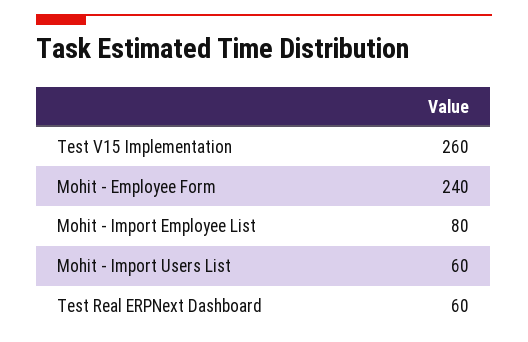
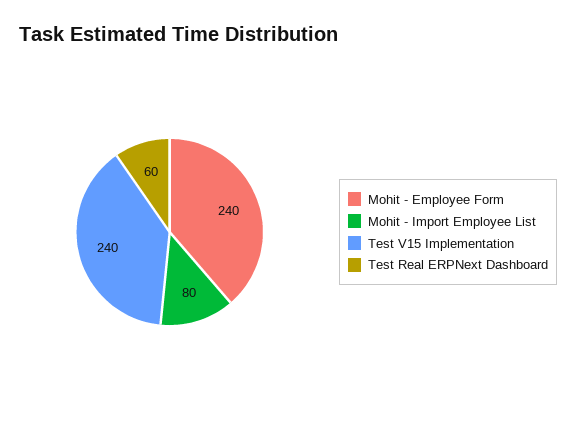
  {
-   "Test V15 Implementation": 260,
+   "Test V15 Implementation": 240,
    "Mohit - Employee Form": 240,
    "Mohit - Import Employee List": 80,
-   "Mohit - Import Users List": 60,
    "Test Real ERPNext Dashboard": 60
  }

